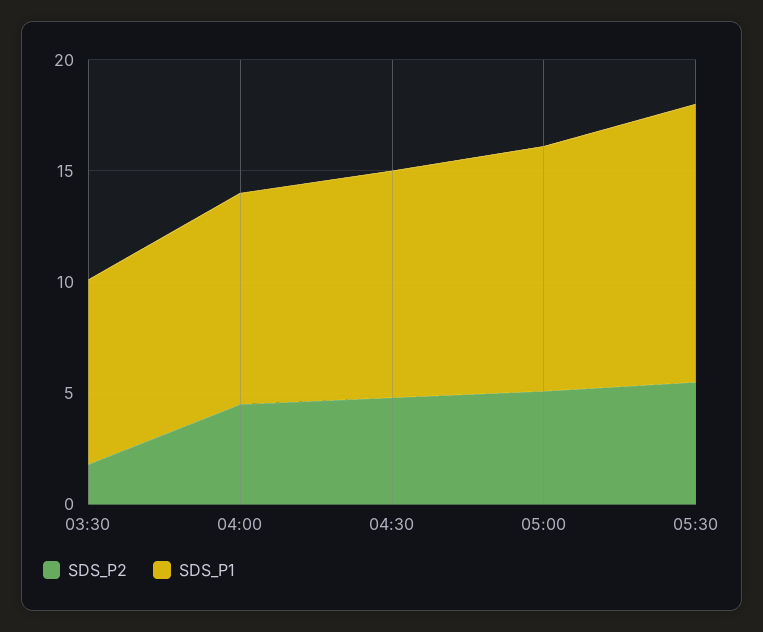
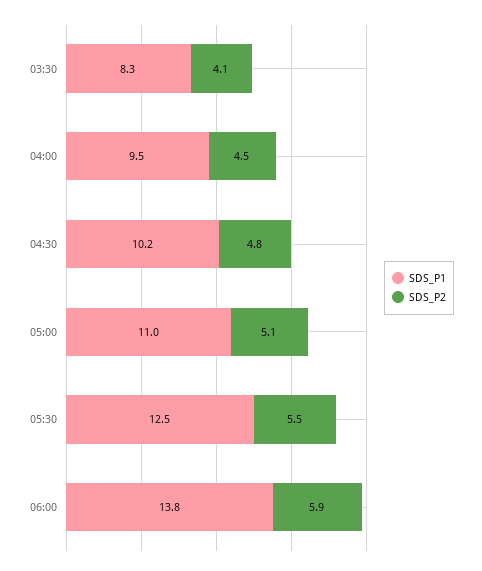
  {
    "SDS_P2": {
-     "03:30": 2,
+     "03:30": 4.1,
      "04:00": 4.5,
      "04:30": 4.8,
      "05:00": 5.1,
-     "05:30": 5.5
+     "05:30": 5.5,
+     "06:00": 5.9
    },
    "SDS_P1": {
      "03:30": 8.3,
      "04:00": 9.5,
      "04:30": 10.2,
      "05:00": 11,
-     "05:30": 12.5
+     "05:30": 12.5,
+     "06:00": 13.8
    }
  }

